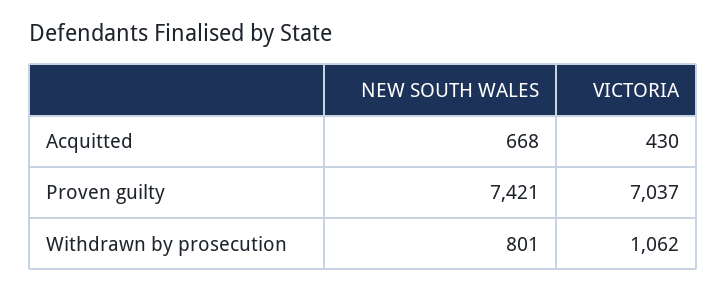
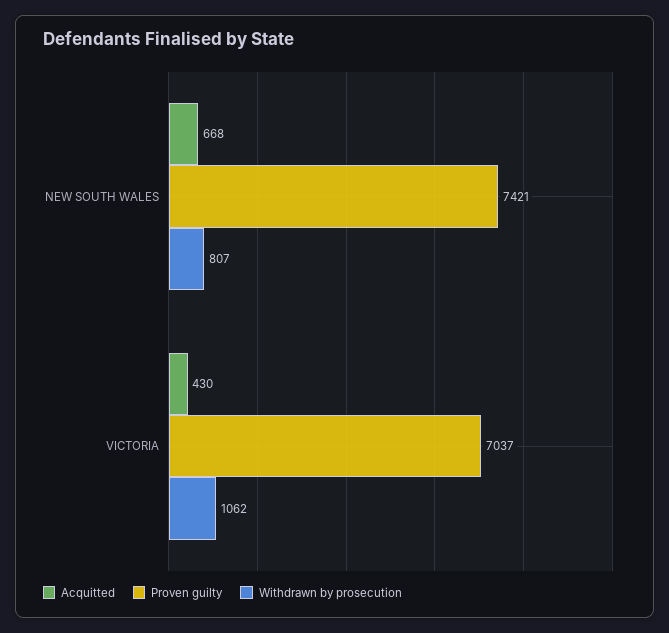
  {
    "Acquitted": {
      "NEW SOUTH WALES": 668,
      "VICTORIA": 430
    },
    "Proven guilty": {
      "NEW SOUTH WALES": 7421,
      "VICTORIA": 7037
    },
    "Withdrawn by prosecution": {
-     "NEW SOUTH WALES": 801,
+     "NEW SOUTH WALES": 807,
      "VICTORIA": 1062
    }
  }

